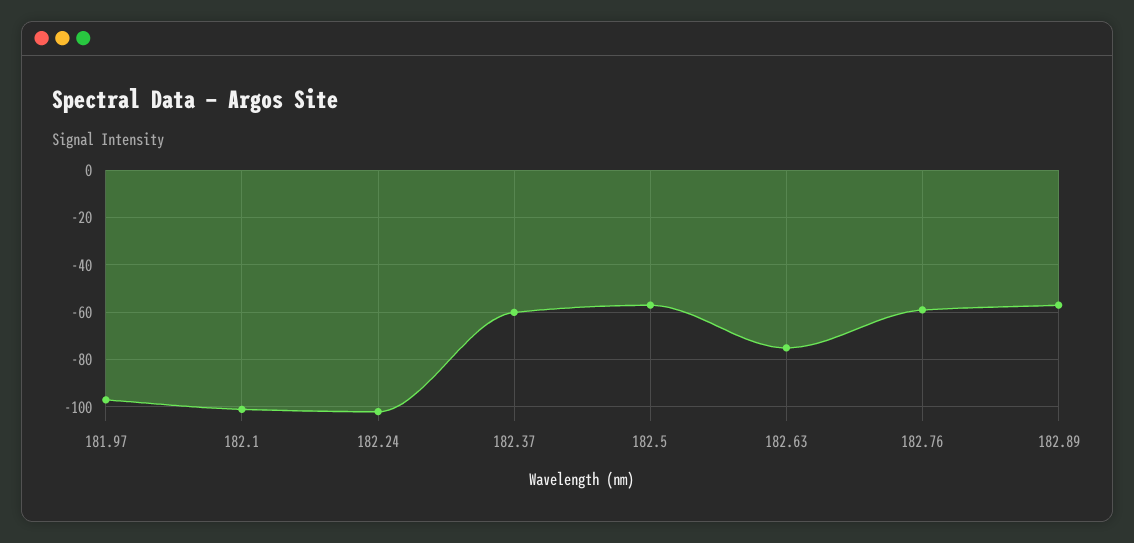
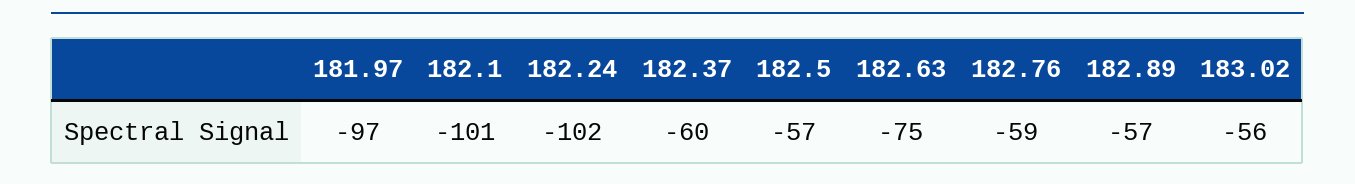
  {
    "181.97": -97,
    "182.1": -101,
    "182.24": -102,
    "182.37": -60,
    "182.5": -57,
    "182.63": -75,
    "182.76": -59,
-   "182.89": -57
+   "182.89": -57,
+   "183.02": -56
  }

